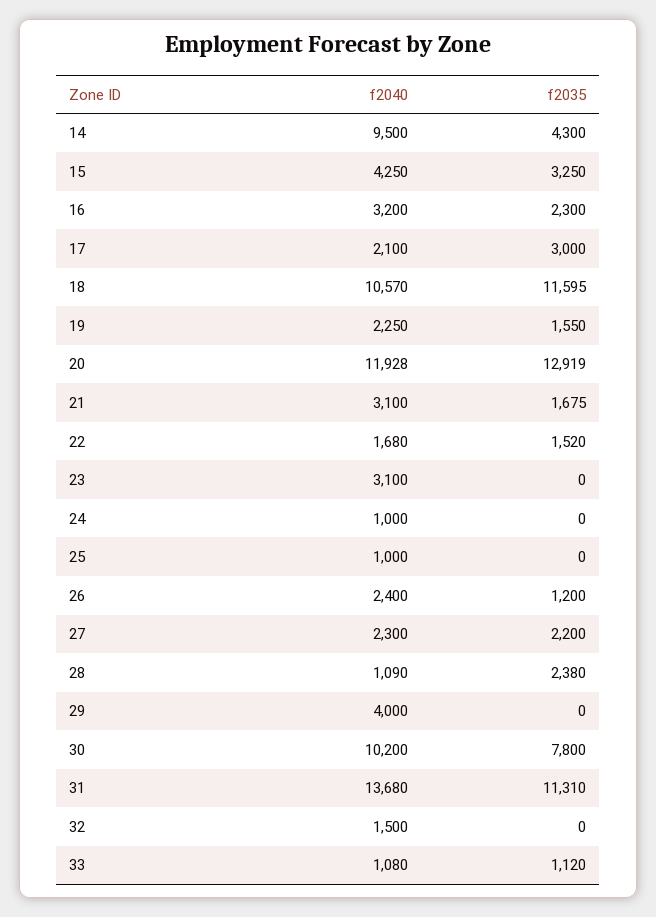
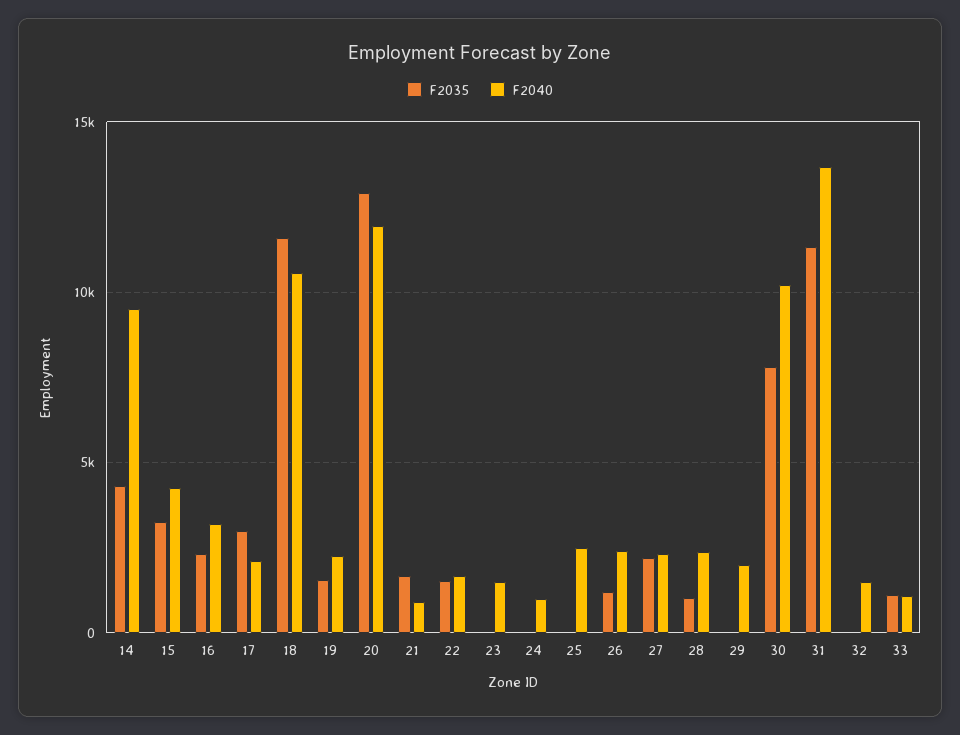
  {
    "f2040": {
      "14": 9500,
      "15": 4250,
      "16": 3200,
      "17": 2100,
      "18": 10570,
      "19": 2250,
      "20": 11928,
-     "21": 3100,
+     "21": 1000,
      "22": 1680,
-     "23": 3100,
+     "23": 1500,
      "24": 1000,
-     "25": 1000,
+     "25": 2500,
      "26": 2400,
      "27": 2300,
-     "28": 1090,
+     "28": 2500,
-     "29": 4000,
+     "29": 2000,
      "30": 10200,
      "31": 13680,
      "32": 1500,
      "33": 1080
    },
    "f2035": {
      "14": 4300,
      "15": 3250,
      "16": 2300,
      "17": 3000,
      "18": 11595,
      "19": 1550,
      "20": 12919,
      "21": 1675,
      "22": 1520,
      "23": 0,
      "24": 0,
      "25": 0,
      "26": 1200,
      "27": 2200,
-     "28": 2380,
+     "28": 1000,
      "29": 0,
      "30": 7800,
      "31": 11310,
      "32": 0,
      "33": 1120
    }
  }

